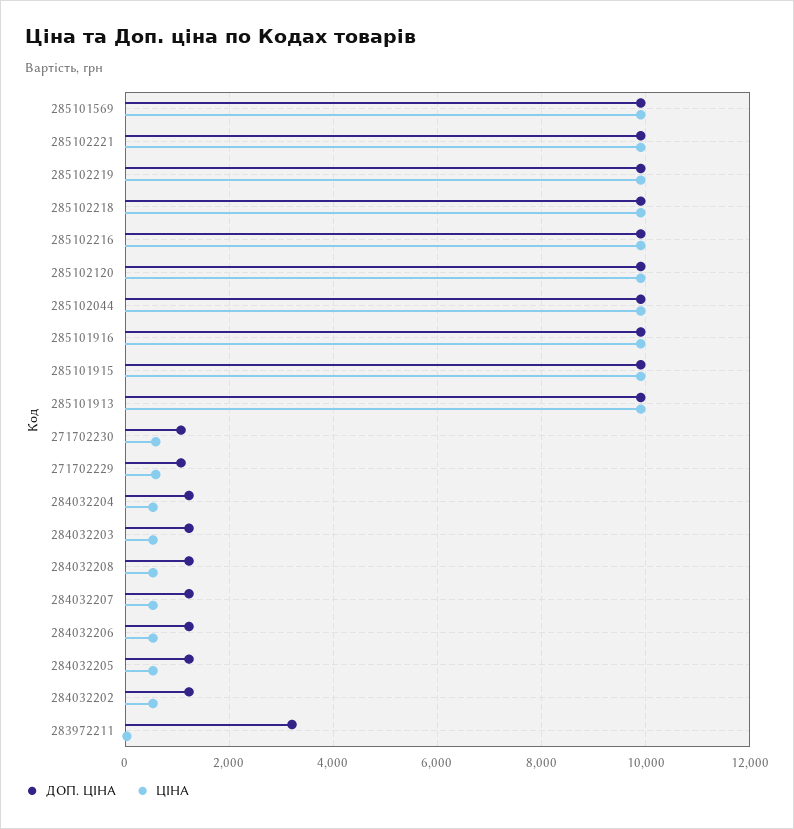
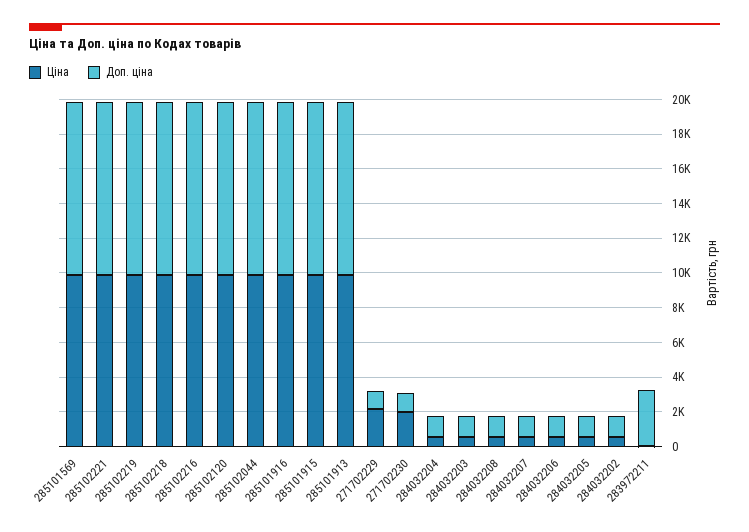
  {
    "ДОП. ЦІНА": {
      "285101569": 10000,
      "285102221": 10000,
      "285102219": 10000,
      "285102218": 10000,
      "285102216": 10000,
      "285102120": 10000,
      "285102044": 10000,
      "285101916": 10000,
      "285101915": 10000,
      "285101913": 10000,
      "271702230": 1000,
      "271702229": 1000,
      "284032204": 1200,
      "284032203": 1200,
      "284032208": 1200,
      "284032207": 1200,
      "284032206": 1200,
      "284032205": 1200,
      "284032202": 1200,
      "283972211": 3200
    },
    "ЦІНА": {
      "285101569": 10000,
      "285102221": 10000,
      "285102219": 10000,
      "285102218": 10000,
      "285102216": 10000,
      "285102120": 10000,
      "285102044": 10000,
      "285101916": 10000,
      "285101915": 10000,
      "285101913": 10000,
-     "271702230": 600,
+     "271702230": 2000,
-     "271702229": 600,
+     "271702229": 2000,
      "284032204": 600,
      "284032203": 600,
      "284032208": 600,
      "284032207": 600,
      "284032206": 600,
      "284032205": 600,
      "284032202": 600,
      "283972211": 0
    }
  }

